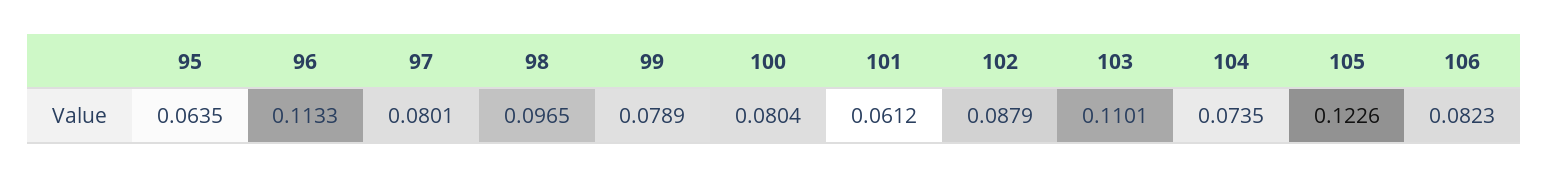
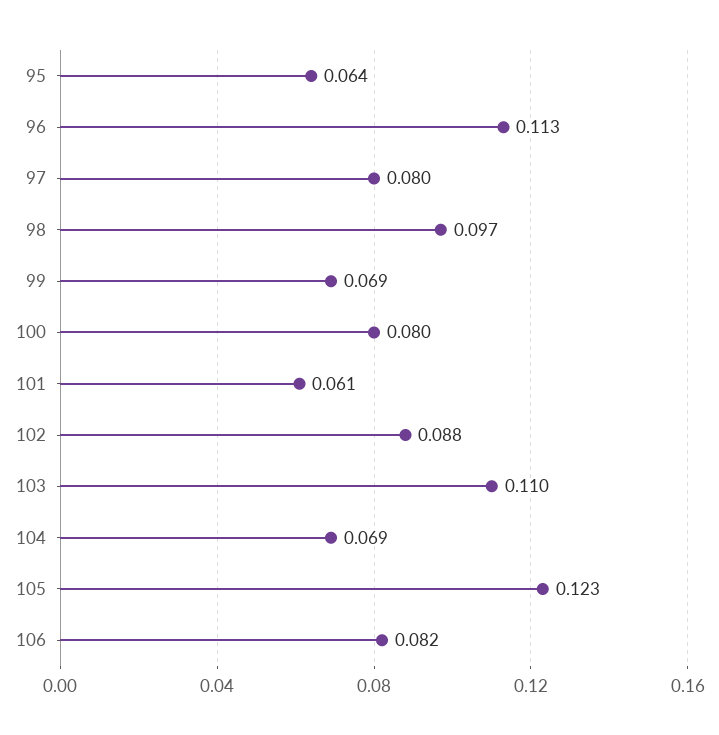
  {
    "95": 0.0635,
    "96": 0.1133,
    "97": 0.0801,
    "98": 0.0965,
-   "99": 0.0789,
+   "99": 0.069,
    "100": 0.0804,
    "101": 0.0612,
    "102": 0.0879,
    "103": 0.1101,
-   "104": 0.0735,
+   "104": 0.069,
    "105": 0.1226,
    "106": 0.0823
  }

